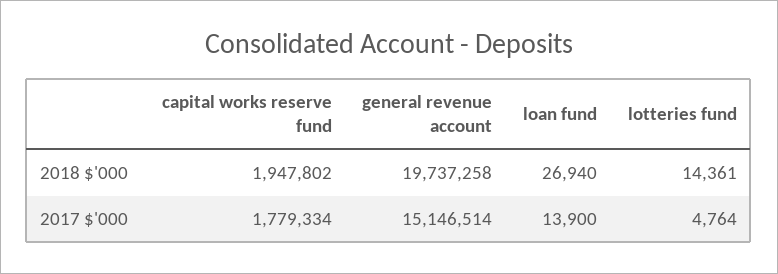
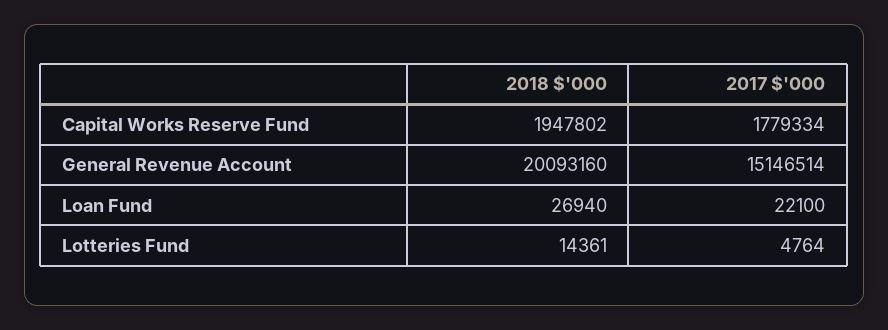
  {
    "capital works reserve fund": {
      "2018 $'000": 1947802,
      "2017 $'000": 1779334
    },
    "general revenue account": {
-     "2018 $'000": 19737258,
+     "2018 $'000": 20093160,
      "2017 $'000": 15146514
    },
    "loan fund": {
      "2018 $'000": 26940,
-     "2017 $'000": 13900
+     "2017 $'000": 22100
    },
    "lotteries fund": {
      "2018 $'000": 14361,
      "2017 $'000": 4764
    }
  }

